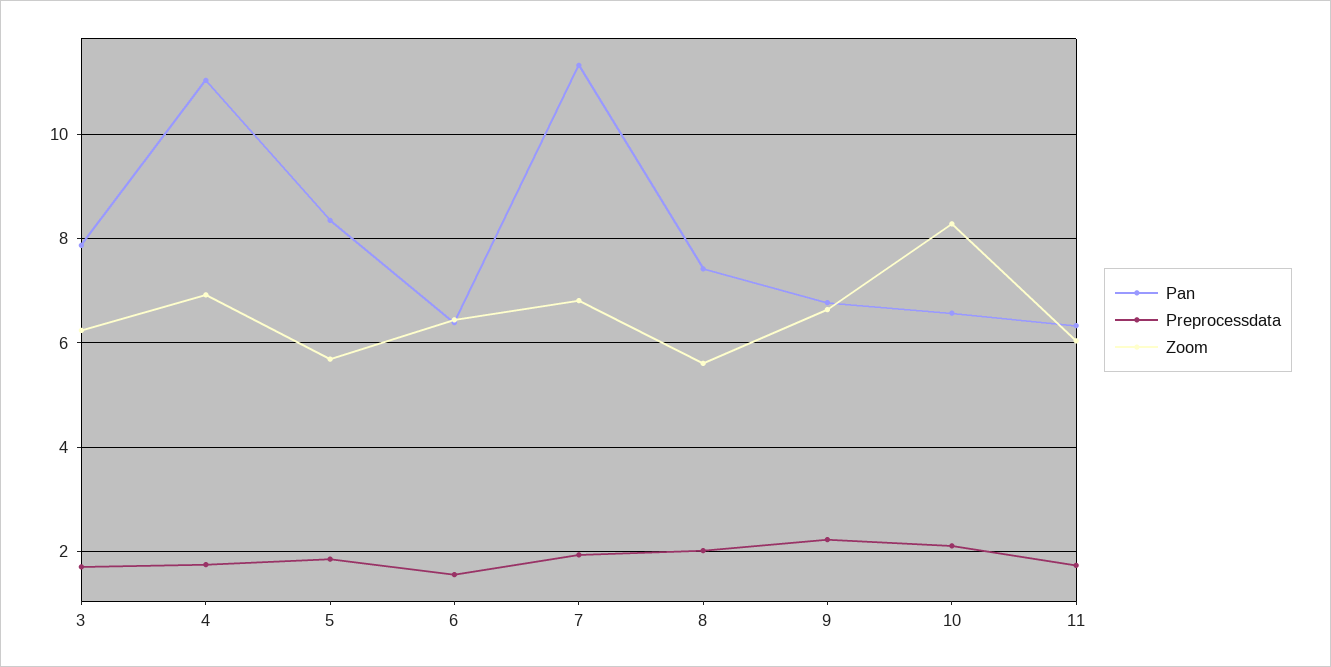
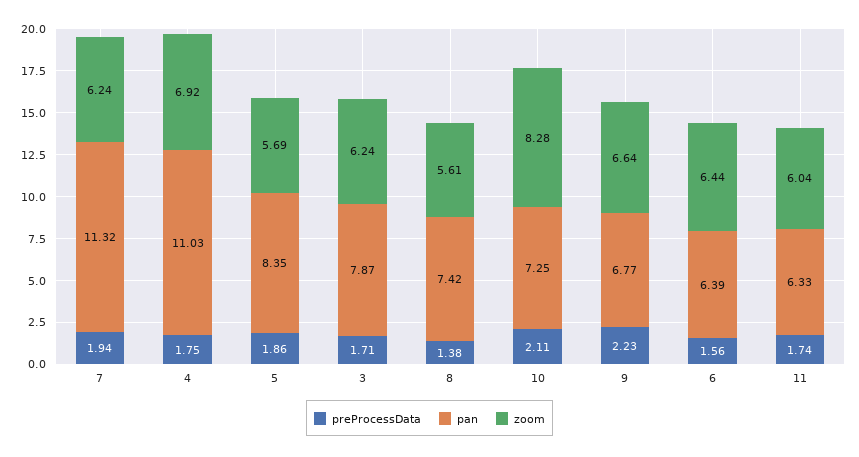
  {
    "Pan": {
      "3": 7.87,
      "4": 11.03,
      "5": 8.35,
      "6": 6.39,
      "7": 11.32,
      "8": 7.42,
      "9": 6.77,
-     "10": 6.6,
+     "10": 7.25,
      "11": 6.33
    },
    "Preprocessdata": {
      "3": 1.71,
      "4": 1.75,
      "5": 1.86,
      "6": 1.56,
      "7": 1.94,
-     "8": 2,
+     "8": 1.38,
      "9": 2.23,
      "10": 2.11,
      "11": 1.74
    },
    "Zoom": {
      "3": 6.24,
      "4": 6.92,
      "5": 5.69,
      "6": 6.44,
-     "7": 6.8,
+     "7": 6.24,
      "8": 5.61,
      "9": 6.64,
      "10": 8.28,
      "11": 6.04
    }
  }

